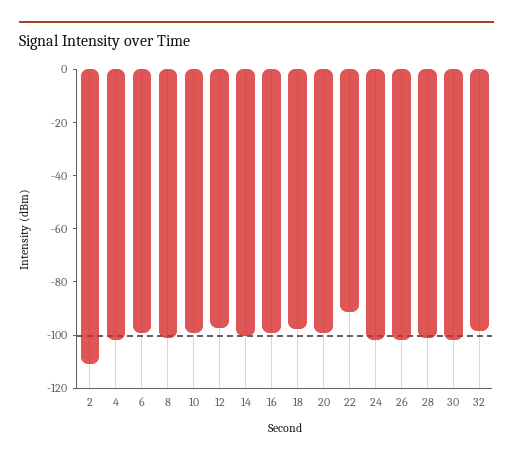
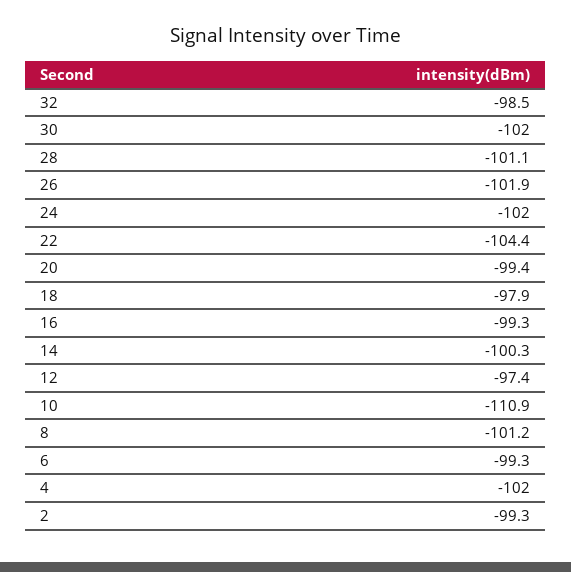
  {
-   "2": -110,
+   "2": -99.3,
    "4": -102,
    "6": -99.3,
    "8": -101.2,
-   "10": -100,
+   "10": -110.9,
    "12": -97.4,
    "14": -100.3,
    "16": -99.3,
    "18": -97.9,
    "20": -99.4,
-   "22": -90,
+   "22": -104.4,
    "24": -102,
    "26": -101.9,
    "28": -101.1,
    "30": -102,
    "32": -98.5
  }

